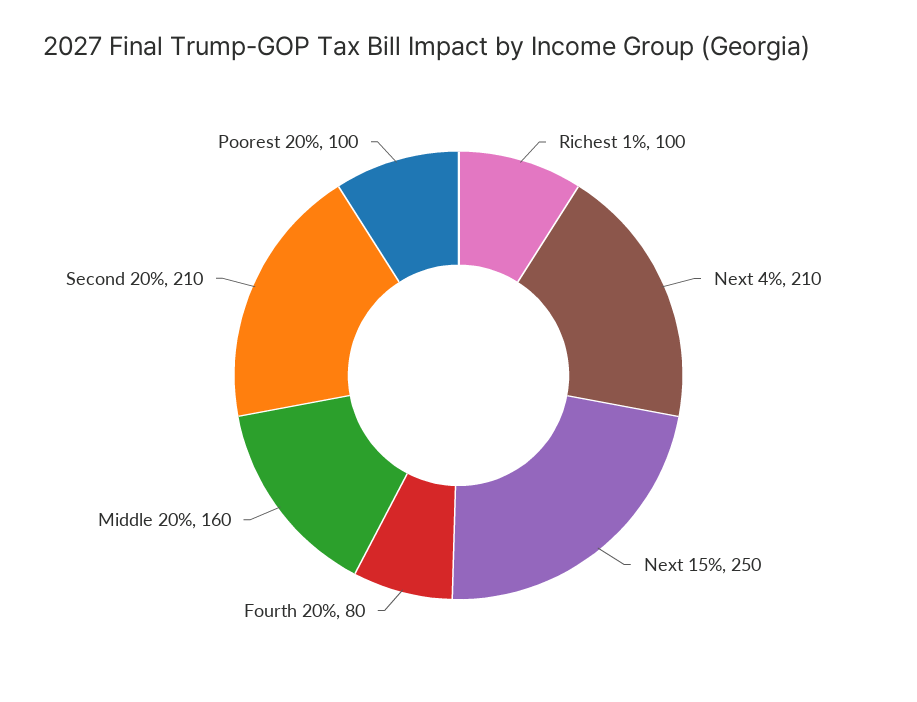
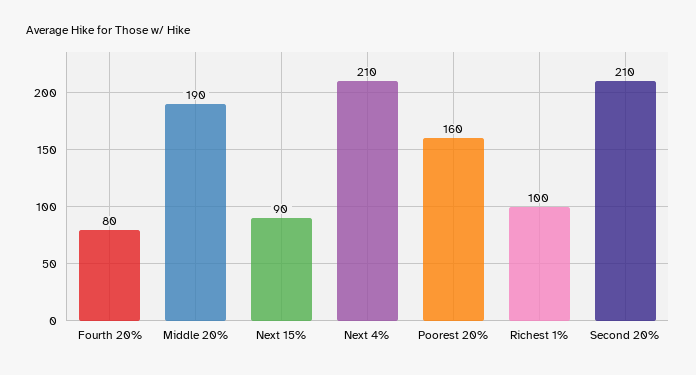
  {
    "Richest 1%": 100,
    "Next 4%": 210,
-   "Next 15%": 250,
+   "Next 15%": 90,
    "Fourth 20%": 80,
-   "Middle 20%": 160,
+   "Middle 20%": 190,
    "Second 20%": 210,
-   "Poorest 20%": 100
+   "Poorest 20%": 160
  }

